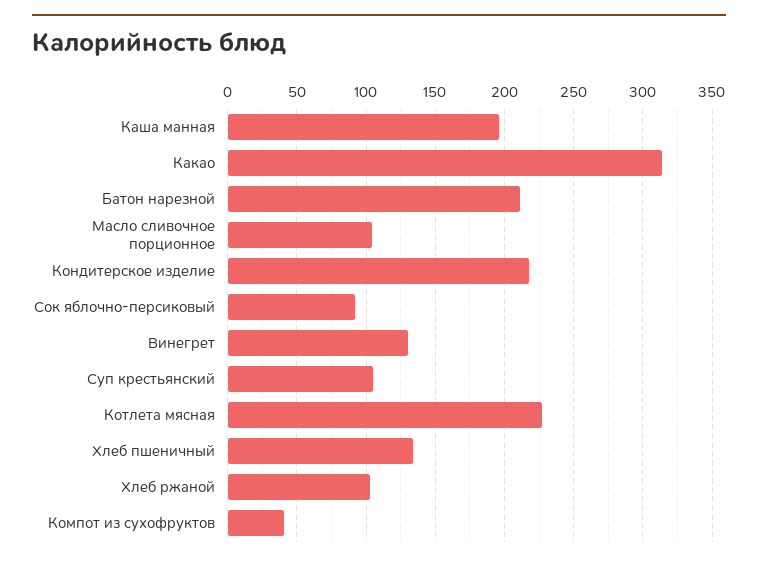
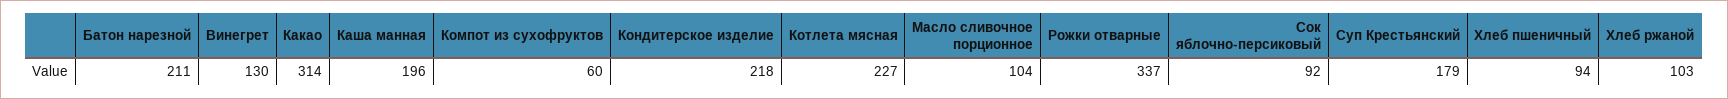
  {
    "Каша манная": 196,
    "Какао": 314,
    "Батон нарезной": 211,
    "Масло сливочное порционное": 104,
    "Кондитерское изделие": 218,
    "Сок яблочно-персиковый": 92,
    "Винегрет": 130,
-   "Суп крестьянский": 105,
+   "Суп крестьянский": 179,
    "Котлета мясная": 227,
-   "Хлеб пшеничный": 135,
+   "Хлеб пшеничный": 94,
    "Хлеб ржаной": 103,
-   "Компот из сухофруктов": 40
+   "Компот из сухофруктов": 60,
+   "Рожки отварные": 337
  }

